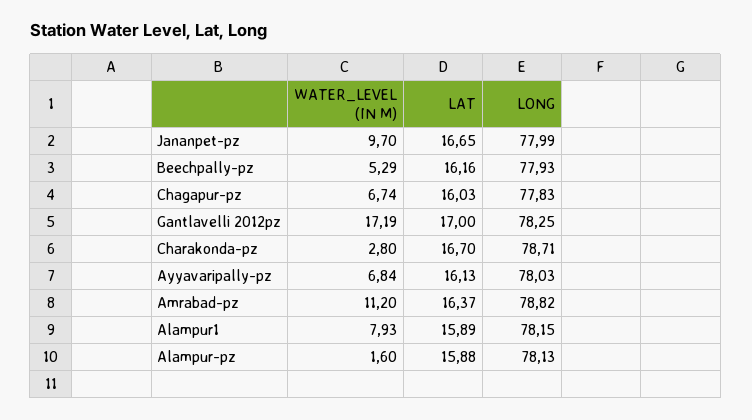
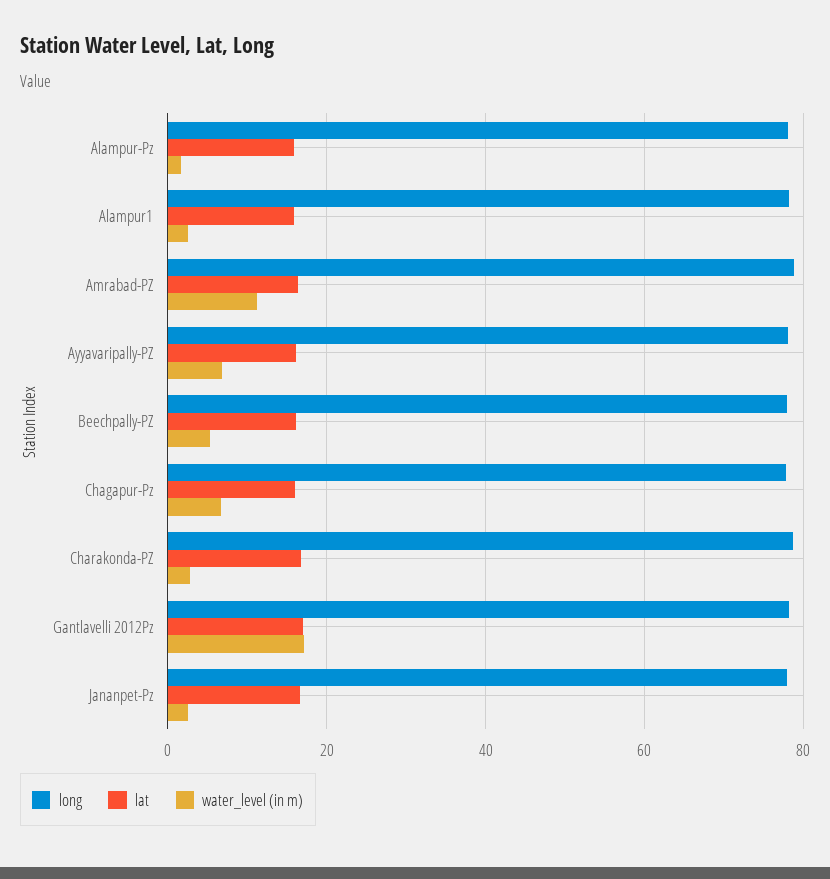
  {
    "WATER_LEVEL (IN M)": {
-     "Jananpet-pz": 9.7,
+     "Jananpet-pz": 2,
      "Beechpally-pz": 5.29,
      "Chagapur-pz": 6.74,
      "Gantlavelli 2012pz": 17.19,
      "Charakonda-pz": 2.8,
      "Ayyavaripally-pz": 6.84,
      "Amrabad-pz": 11.2,
-     "Alampur1": 7.93,
+     "Alampur1": 2,
      "Alampur-pz": 1.6
    },
    "LAT": {
      "Jananpet-pz": 16.65,
      "Beechpally-pz": 16.16,
      "Chagapur-pz": 16.03,
      "Gantlavelli 2012pz": 17,
      "Charakonda-pz": 16.7,
      "Ayyavaripally-pz": 16.13,
      "Amrabad-pz": 16.37,
      "Alampur1": 15.89,
      "Alampur-pz": 15.88
    },
    "LONG": {
      "Jananpet-pz": 77.99,
      "Beechpally-pz": 77.93,
      "Chagapur-pz": 77.83,
      "Gantlavelli 2012pz": 78.25,
      "Charakonda-pz": 78.71,
      "Ayyavaripally-pz": 78.03,
      "Amrabad-pz": 78.82,
      "Alampur1": 78.15,
      "Alampur-pz": 78.13
    }
  }

